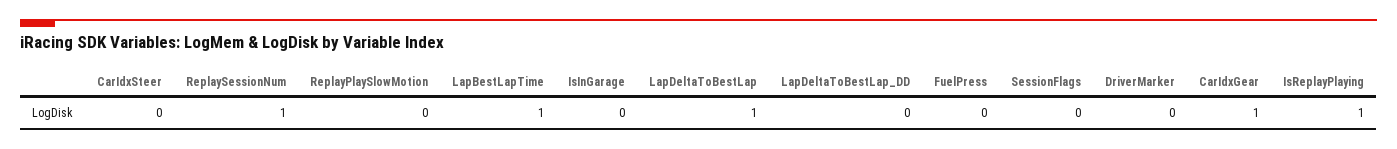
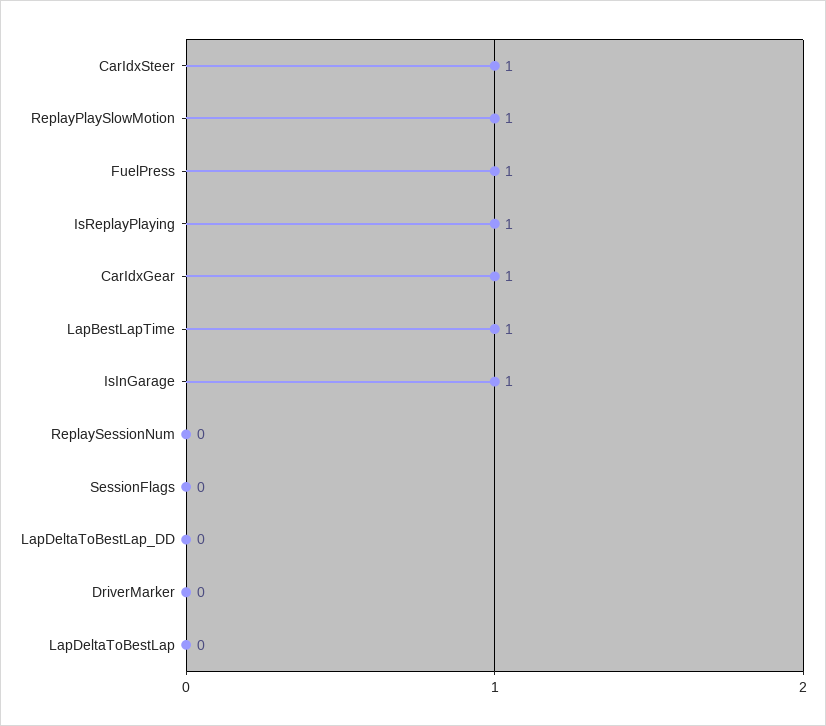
  {
-   "CarIdxSteer": 0,
+   "CarIdxSteer": 1,
-   "ReplaySessionNum": 1,
+   "ReplaySessionNum": 0,
-   "ReplayPlaySlowMotion": 0,
+   "ReplayPlaySlowMotion": 1,
    "LapBestLapTime": 1,
-   "IsInGarage": 0,
+   "IsInGarage": 1,
-   "LapDeltaToBestLap": 1,
+   "LapDeltaToBestLap": 0,
    "LapDeltaToBestLap_DD": 0,
-   "FuelPress": 0,
+   "FuelPress": 1,
    "SessionFlags": 0,
    "DriverMarker": 0,
    "CarIdxGear": 1,
    "IsReplayPlaying": 1
  }

